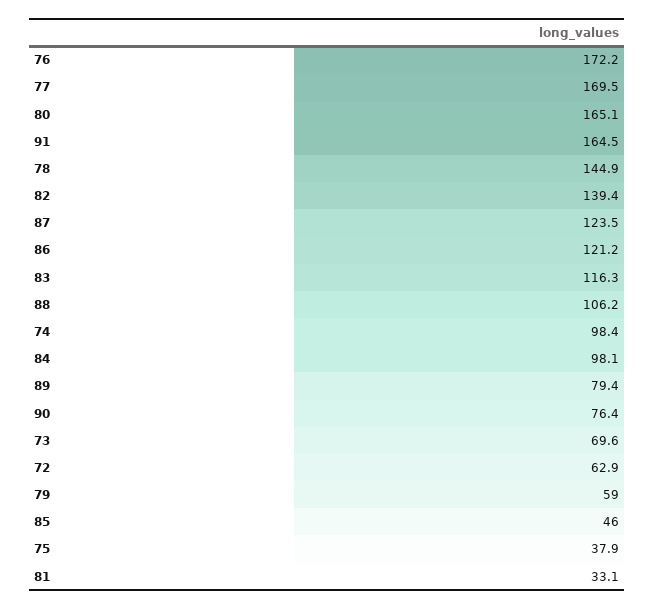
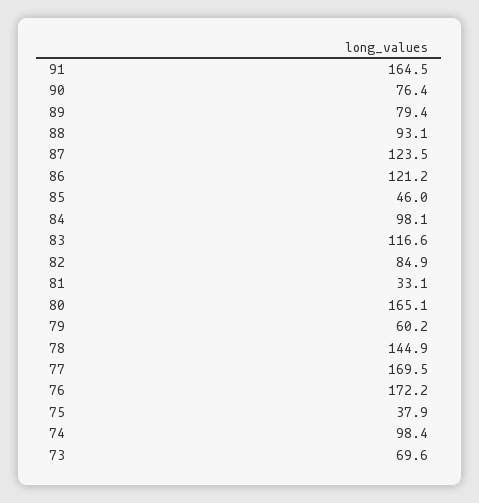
  {
    "76": 172.2,
    "77": 169.5,
    "80": 165.1,
    "91": 164.5,
    "78": 144.9,
-   "82": 139.4,
+   "82": 84.9,
    "87": 123.5,
    "86": 121.2,
-   "83": 116.3,
+   "83": 116.6,
-   "88": 106.2,
+   "88": 93.1,
    "74": 98.4,
    "84": 98.1,
    "89": 79.4,
    "90": 76.4,
    "73": 69.6,
-   "72": 62.9,
-   "79": 59,
+   "79": 60.2,
    "85": 46,
    "75": 37.9,
    "81": 33.1
  }

